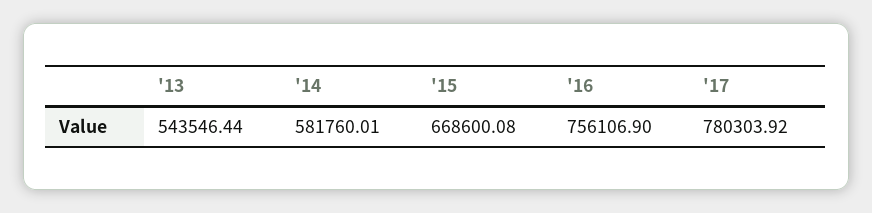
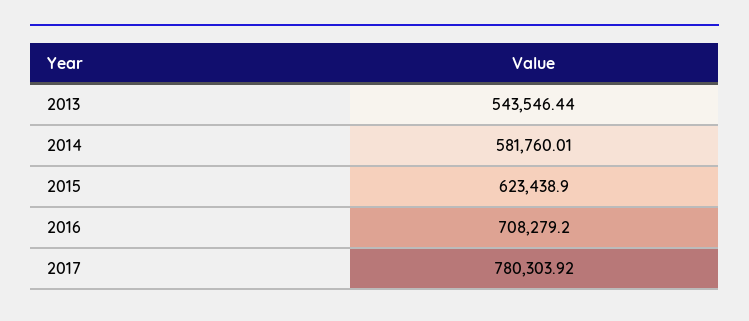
  {
    "'13": 543546.44,
    "'14": 581760.01,
-   "'15": 668600.08,
+   "'15": 623438.9,
-   "'16": 756106.9,
+   "'16": 708279.2,
    "'17": 780303.92
  }

